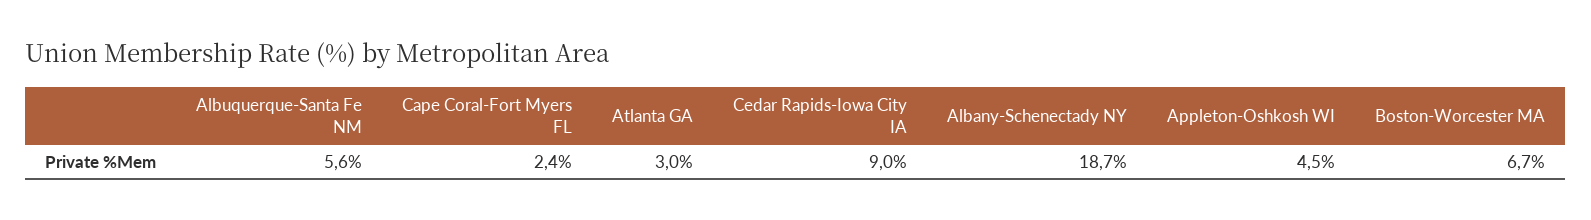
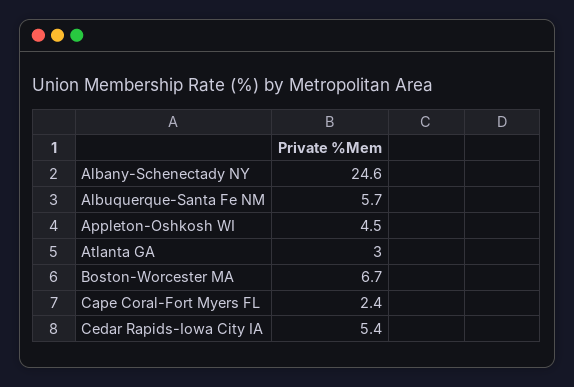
  {
-   "Albuquerque-Santa Fe NM": 5.6,
+   "Albuquerque-Santa Fe NM": 5.7,
    "Cape Coral-Fort Myers FL": 2.4,
    "Atlanta GA": 3,
-   "Cedar Rapids-Iowa City IA": 9,
+   "Cedar Rapids-Iowa City IA": 5.4,
-   "Albany-Schenectady NY": 18.7,
+   "Albany-Schenectady NY": 24.6,
    "Appleton-Oshkosh WI": 4.5,
    "Boston-Worcester MA": 6.7
  }

